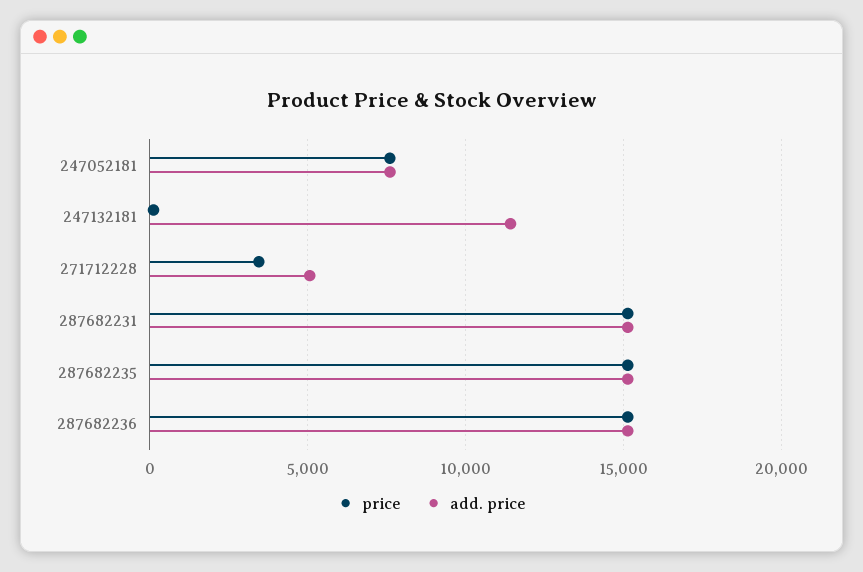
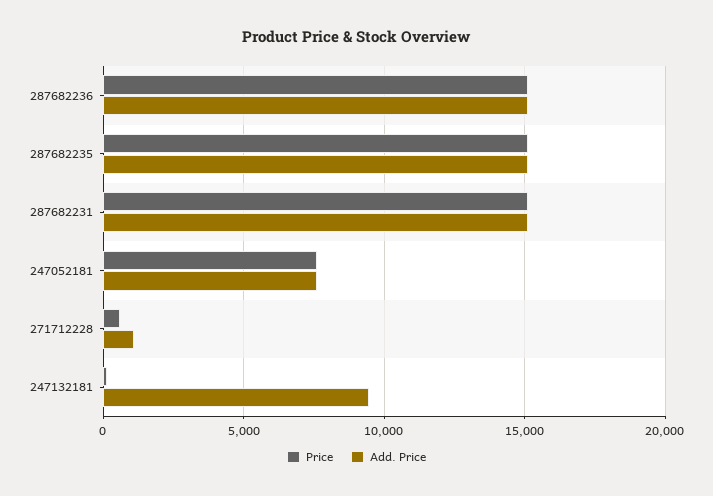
  {
    "price": {
      "247052181": 7500,
      "247132181": 0,
-     "271712228": 3500,
+     "271712228": 500,
      "287682231": 15000,
      "287682235": 15000,
      "287682236": 15000
    },
    "add. price": {
      "247052181": 7500,
-     "247132181": 11500,
+     "247132181": 9500,
-     "271712228": 5000,
+     "271712228": 1000,
      "287682231": 15000,
      "287682235": 15000,
      "287682236": 15000
    }
  }

